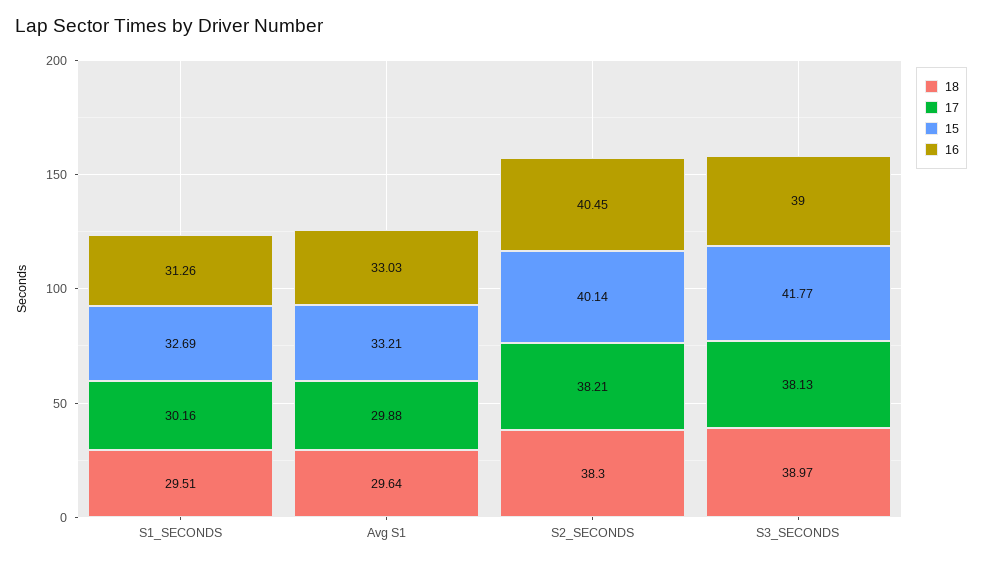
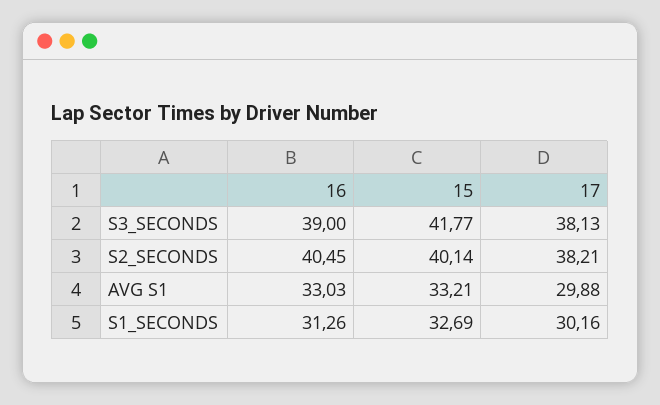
  {
-   "18": {
-     "S1_SECONDS": 29.51,
-     "Avg S1": 29.64,
-     "S2_SECONDS": 38.3,
-     "S3_SECONDS": 38.97
-   },
    "17": {
      "S1_SECONDS": 30.16,
      "Avg S1": 29.88,
      "S2_SECONDS": 38.21,
      "S3_SECONDS": 38.13
    },
    "15": {
      "S1_SECONDS": 32.69,
      "Avg S1": 33.21,
      "S2_SECONDS": 40.14,
      "S3_SECONDS": 41.77
    },
    "16": {
      "S1_SECONDS": 31.26,
      "Avg S1": 33.03,
      "S2_SECONDS": 40.45,
      "S3_SECONDS": 39
    }
  }

